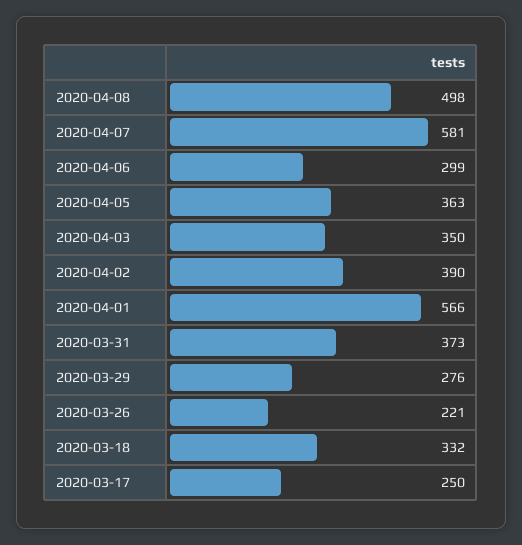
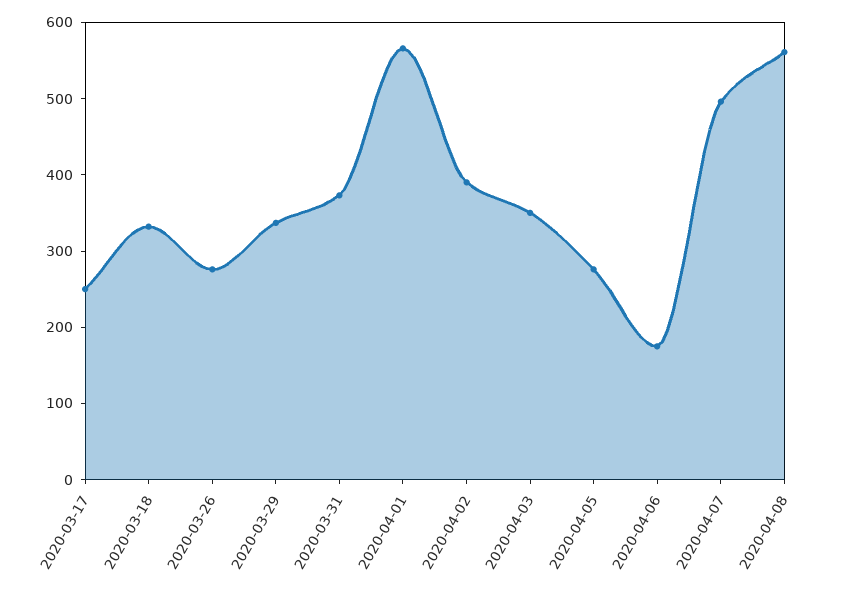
  {
-   "2020-04-08": 498,
+   "2020-04-08": 560,
-   "2020-04-07": 581,
+   "2020-04-07": 500,
-   "2020-04-06": 299,
+   "2020-04-06": 180,
-   "2020-04-05": 363,
+   "2020-04-05": 280,
    "2020-04-03": 350,
    "2020-04-02": 390,
    "2020-04-01": 566,
    "2020-03-31": 373,
-   "2020-03-29": 276,
+   "2020-03-29": 340,
-   "2020-03-26": 221,
+   "2020-03-26": 280,
    "2020-03-18": 332,
    "2020-03-17": 250
  }

